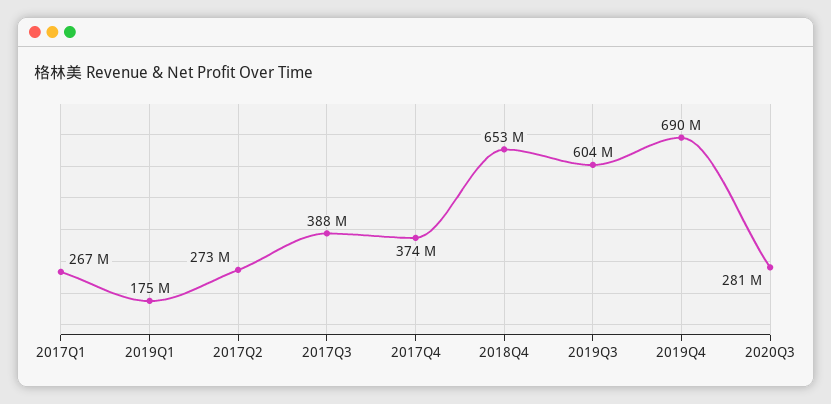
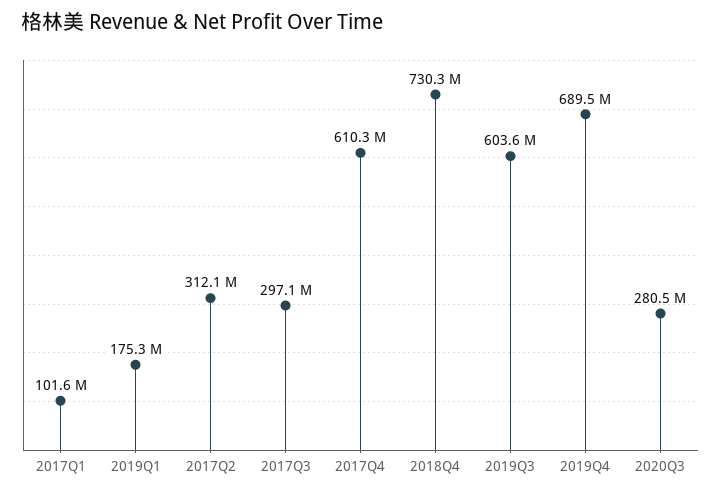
  {
-   "2017Q1": 267000000,
+   "2017Q1": 101600000,
    "2019Q1": 175300000,
-   "2017Q2": 273000000,
+   "2017Q2": 312100000,
-   "2017Q3": 388000000,
+   "2017Q3": 297100000,
-   "2017Q4": 374000000,
+   "2017Q4": 610300000,
-   "2018Q4": 653000000,
+   "2018Q4": 730300000,
    "2019Q3": 603600000,
    "2019Q4": 689500000,
    "2020Q3": 280500000
  }

